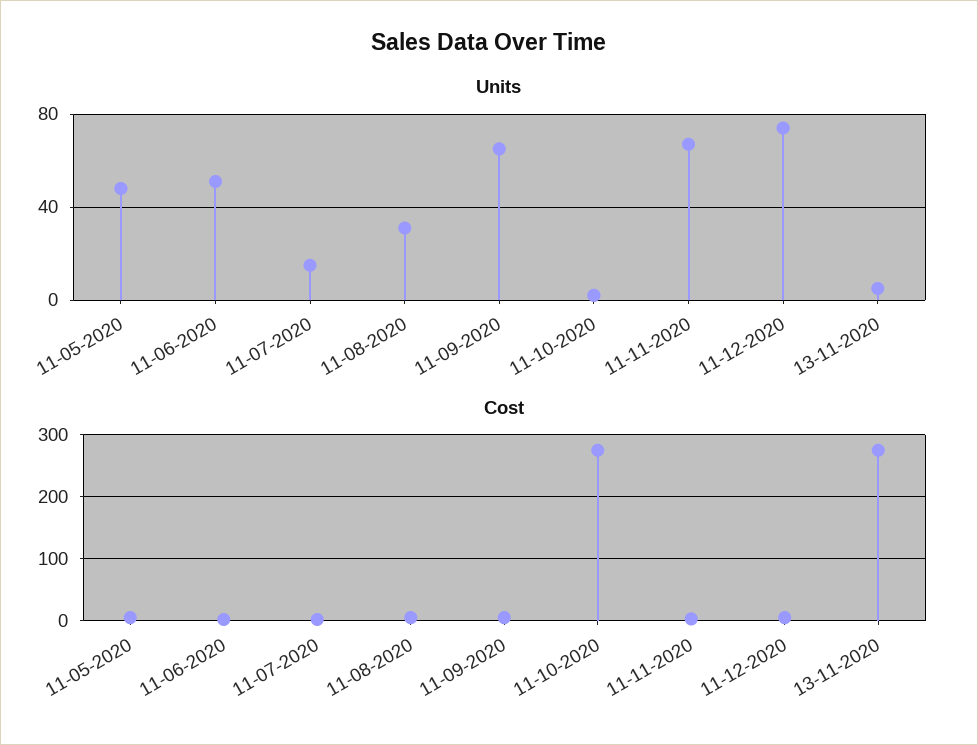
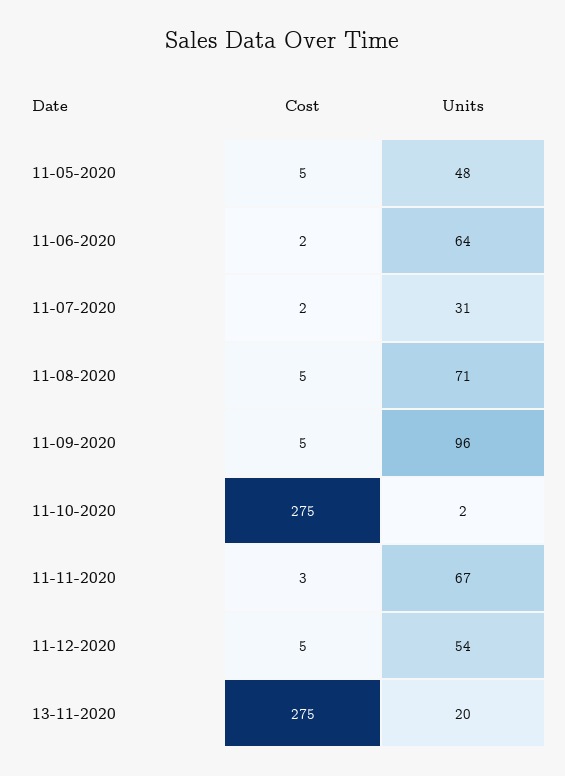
  {
    "Units": {
      "11-05-2020": 48,
-     "11-06-2020": 50,
+     "11-06-2020": 64,
-     "11-07-2020": 15,
+     "11-07-2020": 31,
-     "11-08-2020": 30,
+     "11-08-2020": 71,
-     "11-09-2020": 65,
+     "11-09-2020": 96,
      "11-10-2020": 2,
      "11-11-2020": 67,
-     "11-12-2020": 75,
+     "11-12-2020": 54,
-     "13-11-2020": 5
+     "13-11-2020": 20
    },
    "Cost": {
      "11-05-2020": 5,
      "11-06-2020": 2,
      "11-07-2020": 2,
      "11-08-2020": 5,
      "11-09-2020": 5,
      "11-10-2020": 275,
      "11-11-2020": 3,
      "11-12-2020": 5,
      "13-11-2020": 275
    }
  }

